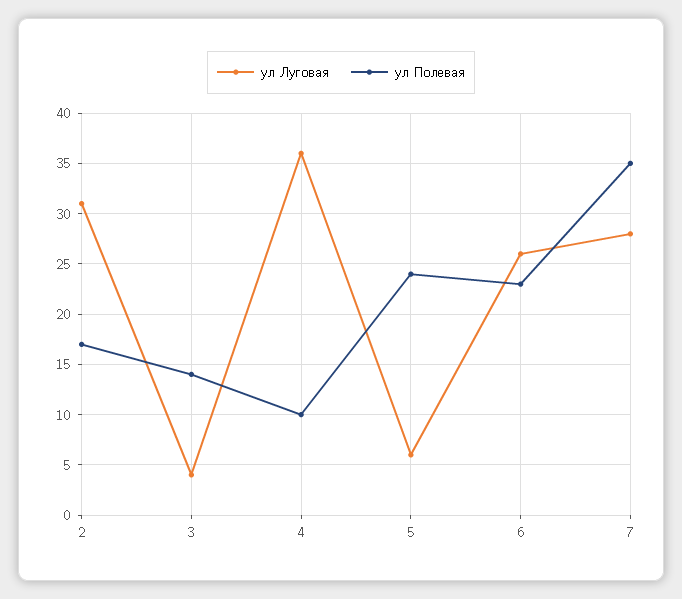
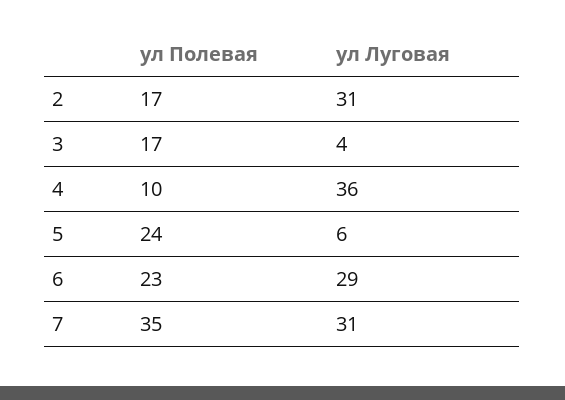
  {
    "ул Луговая": {
      "2": 31,
      "3": 4,
      "4": 36,
      "5": 6,
-     "6": 26,
+     "6": 29,
-     "7": 28
+     "7": 31
    },
    "ул Полевая": {
      "2": 17,
-     "3": 14,
+     "3": 17,
      "4": 10,
      "5": 24,
      "6": 23,
      "7": 35
    }
  }

